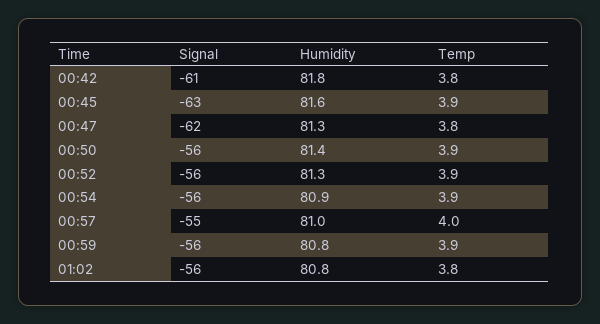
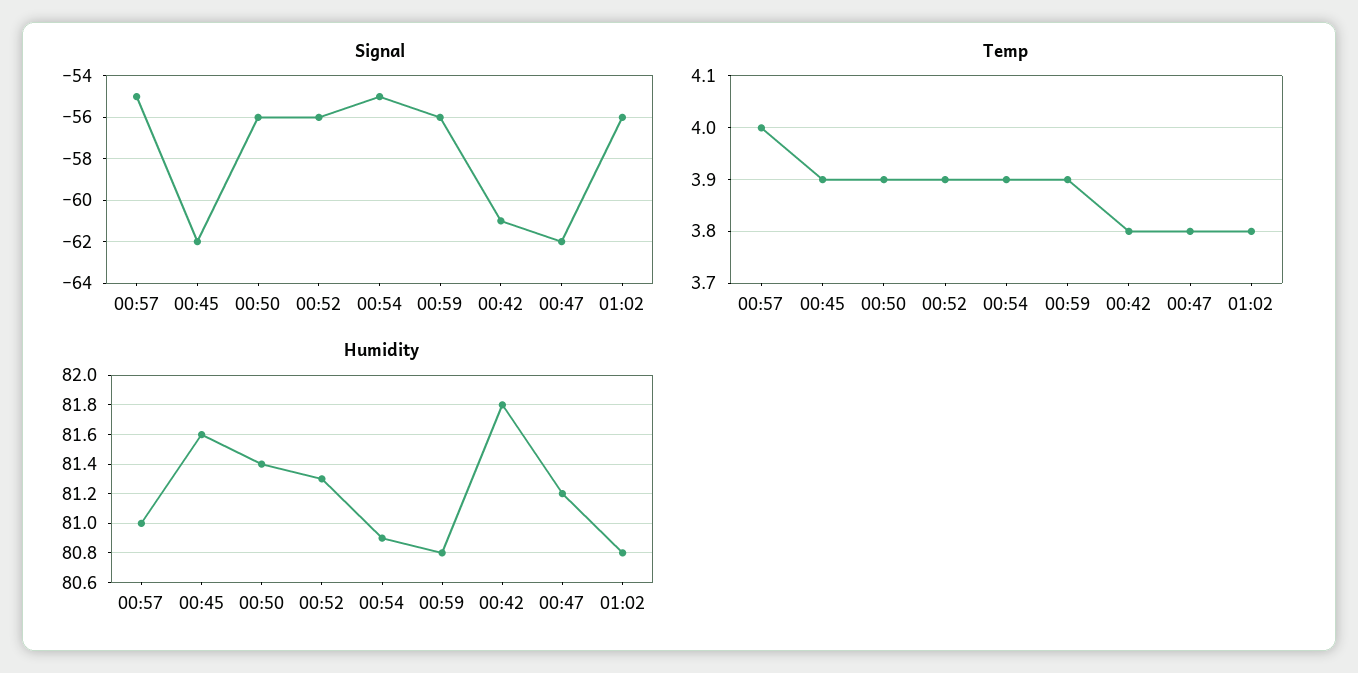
  {
    "Signal": {
      "00:42": -61,
-     "00:45": -63,
+     "00:45": -62,
      "00:47": -62,
      "00:50": -56,
      "00:52": -56,
-     "00:54": -56,
+     "00:54": -55,
      "00:57": -55,
      "00:59": -56,
      "01:02": -56
    },
    "Humidity": {
      "00:42": 81.8,
      "00:45": 81.6,
-     "00:47": 81.3,
+     "00:47": 81.2,
      "00:50": 81.4,
      "00:52": 81.3,
      "00:54": 80.9,
      "00:57": 81,
      "00:59": 80.8,
      "01:02": 80.8
    },
    "Temp": {
      "00:42": 3.8,
      "00:45": 3.9,
      "00:47": 3.8,
      "00:50": 3.9,
      "00:52": 3.9,
      "00:54": 3.9,
      "00:57": 4,
      "00:59": 3.9,
      "01:02": 3.8
    }
  }

